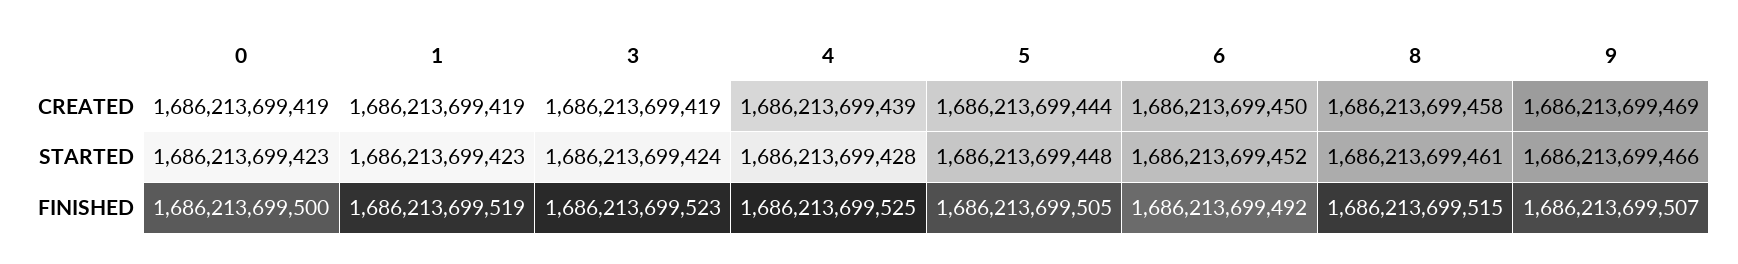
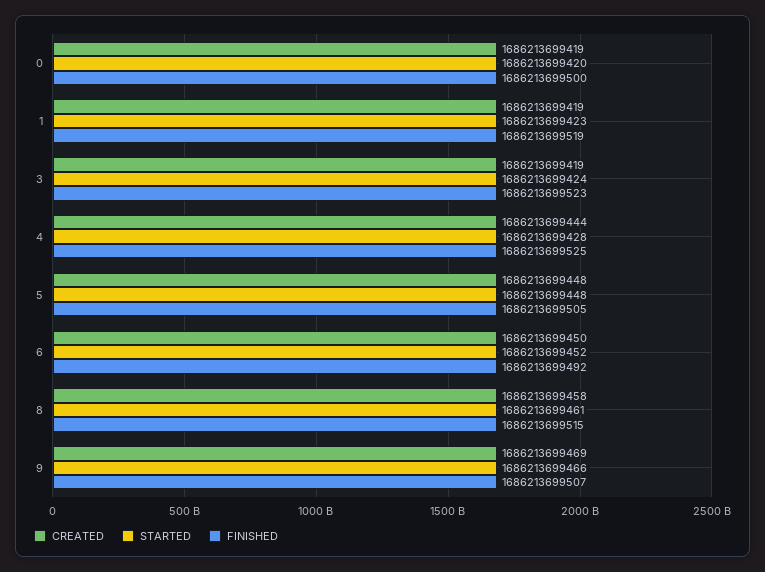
  {
    "CREATED": {
      "0": 1686213699419,
      "1": 1686213699419,
      "3": 1686213699419,
-     "4": 1686213699439,
+     "4": 1686213699444,
-     "5": 1686213699444,
+     "5": 1686213699448,
      "6": 1686213699450,
      "8": 1686213699458,
      "9": 1686213699469
    },
    "STARTED": {
-     "0": 1686213699423,
+     "0": 1686213699420,
      "1": 1686213699423,
      "3": 1686213699424,
      "4": 1686213699428,
      "5": 1686213699448,
      "6": 1686213699452,
      "8": 1686213699461,
      "9": 1686213699466
    },
    "FINISHED": {
      "0": 1686213699500,
      "1": 1686213699519,
      "3": 1686213699523,
      "4": 1686213699525,
      "5": 1686213699505,
      "6": 1686213699492,
      "8": 1686213699515,
      "9": 1686213699507
    }
  }

